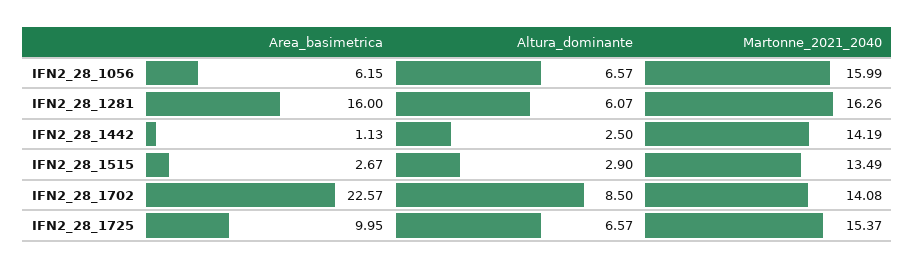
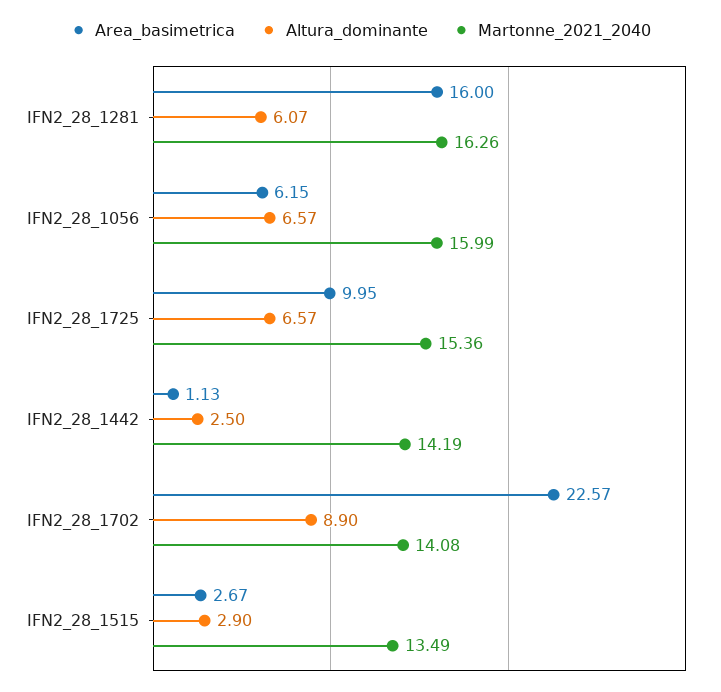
  {
    "Area_basimetrica": {
      "IFN2_28_1056": 6.15,
      "IFN2_28_1281": 16,
      "IFN2_28_1442": 1.13,
      "IFN2_28_1515": 2.67,
      "IFN2_28_1702": 22.57,
      "IFN2_28_1725": 9.95
    },
    "Altura_dominante": {
      "IFN2_28_1056": 6.57,
      "IFN2_28_1281": 6.07,
      "IFN2_28_1442": 2.5,
      "IFN2_28_1515": 2.9,
-     "IFN2_28_1702": 8.5,
+     "IFN2_28_1702": 8.9,
      "IFN2_28_1725": 6.57
    },
    "Martonne_2021_2040": {
      "IFN2_28_1056": 15.99,
      "IFN2_28_1281": 16.26,
      "IFN2_28_1442": 14.19,
      "IFN2_28_1515": 13.49,
      "IFN2_28_1702": 14.08,
-     "IFN2_28_1725": 15.37
+     "IFN2_28_1725": 15.36
    }
  }

